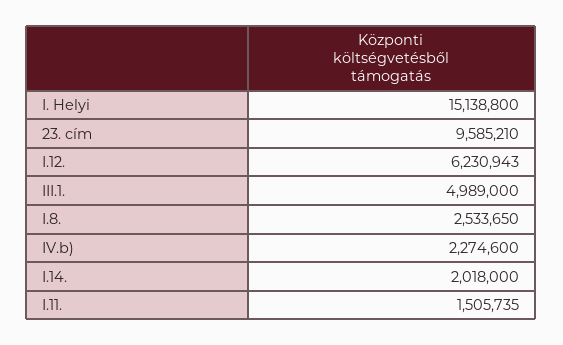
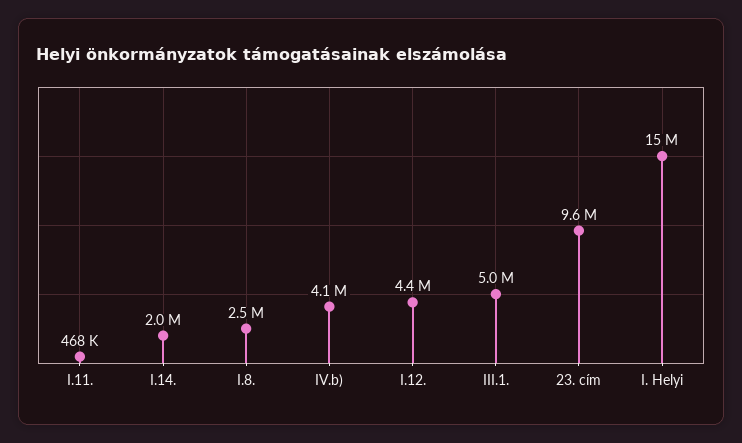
  {
    "I. Helyi": 15138800,
    "23. cím": 9585210,
-   "I.12.": 6230943,
+   "I.12.": 4400000,
    "III.1.": 4989000,
    "I.8.": 2533650,
-   "IV.b)": 2274600,
+   "IV.b)": 4100000,
    "I.14.": 2018000,
-   "I.11.": 1505735
+   "I.11.": 468000
  }

